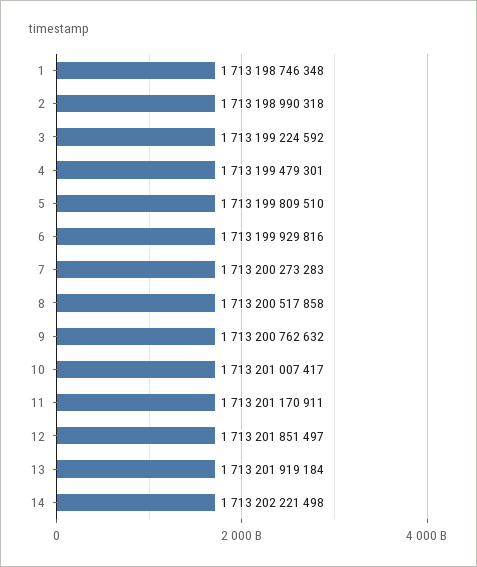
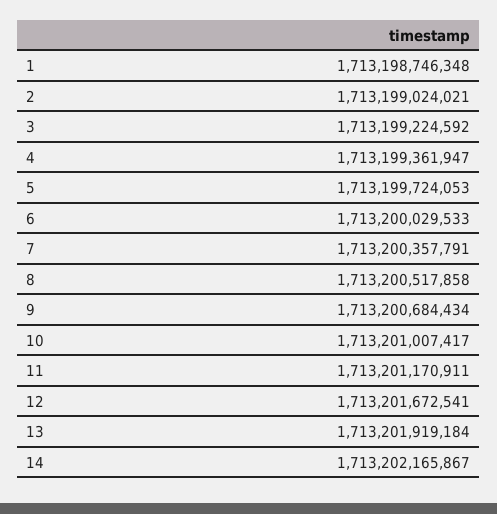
  {
    "1": 1713198746348,
-   "2": 1713198990318,
+   "2": 1713199024021,
    "3": 1713199224592,
-   "4": 1713199479301,
+   "4": 1713199361947,
-   "5": 1713199809510,
+   "5": 1713199724053,
-   "6": 1713199929816,
+   "6": 1713200029533,
-   "7": 1713200273283,
+   "7": 1713200357791,
    "8": 1713200517858,
-   "9": 1713200762632,
+   "9": 1713200684434,
    "10": 1713201007417,
    "11": 1713201170911,
-   "12": 1713201851497,
+   "12": 1713201672541,
    "13": 1713201919184,
-   "14": 1713202221498
+   "14": 1713202165867
  }

